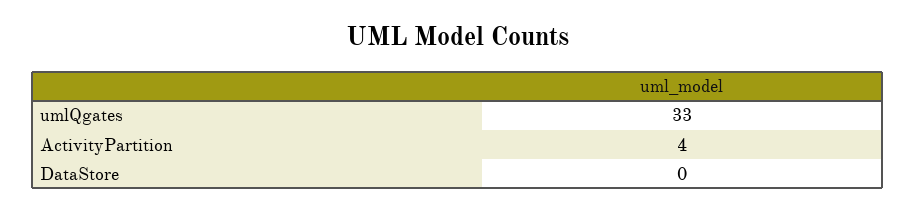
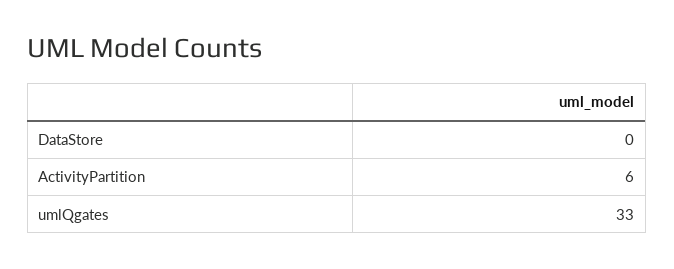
  {
    "umlQgates": 33,
-   "ActivityPartition": 4,
+   "ActivityPartition": 6,
    "DataStore": 0
  }

